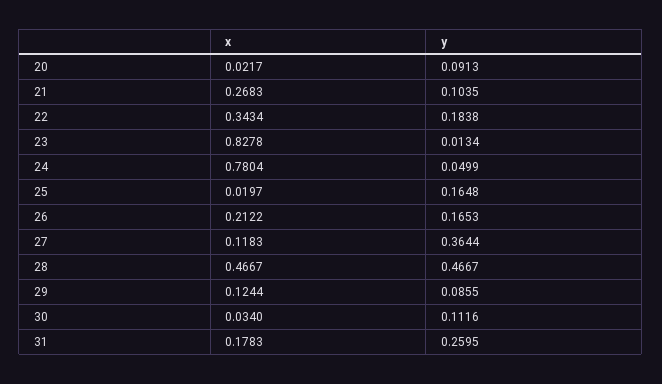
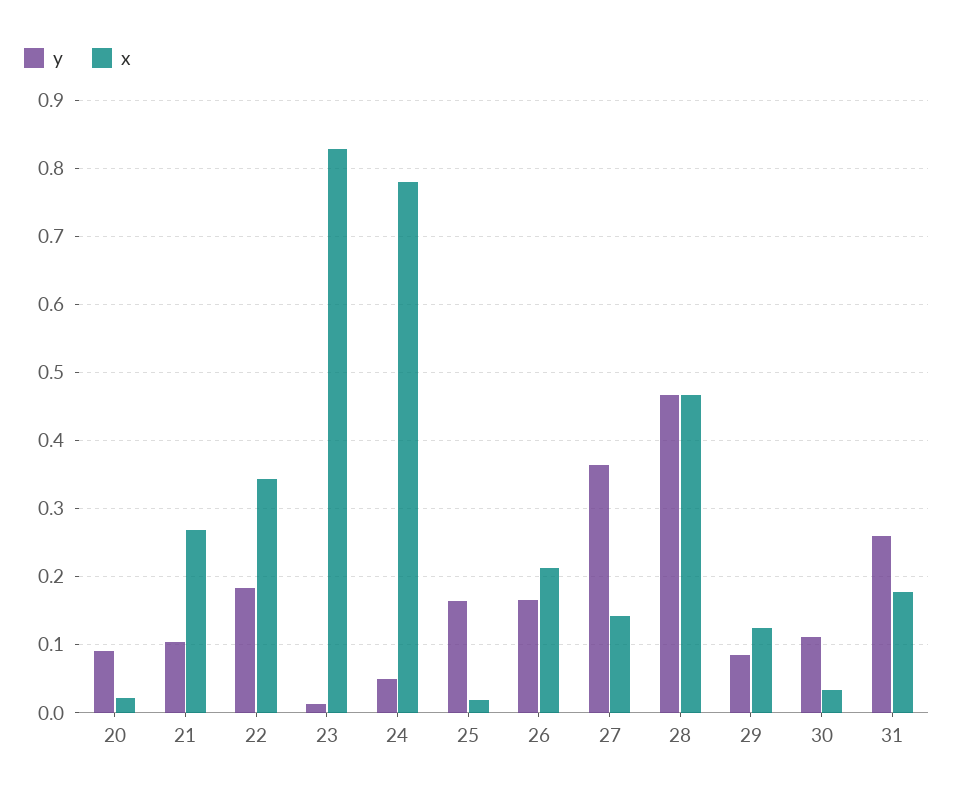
  {
    "x": {
      "20": 0.0217,
      "21": 0.2683,
      "22": 0.3434,
      "23": 0.8278,
      "24": 0.7804,
      "25": 0.0197,
      "26": 0.2122,
-     "27": 0.1183,
+     "27": 0.14,
      "28": 0.4667,
      "29": 0.1244,
      "30": 0.034,
      "31": 0.1783
    },
    "y": {
      "20": 0.0913,
      "21": 0.1035,
      "22": 0.1838,
      "23": 0.0134,
      "24": 0.0499,
      "25": 0.1648,
      "26": 0.1653,
      "27": 0.3644,
      "28": 0.4667,
      "29": 0.0855,
      "30": 0.1116,
      "31": 0.2595
    }
  }

